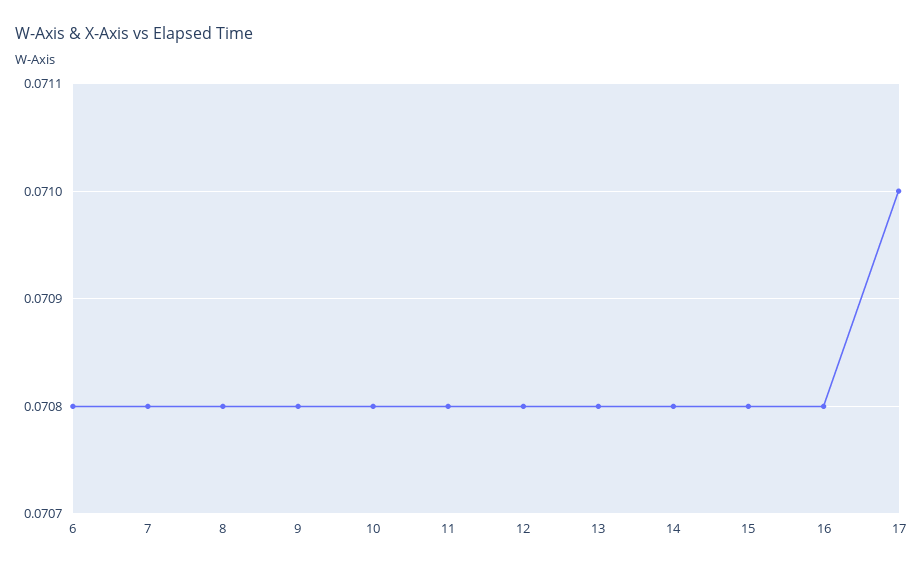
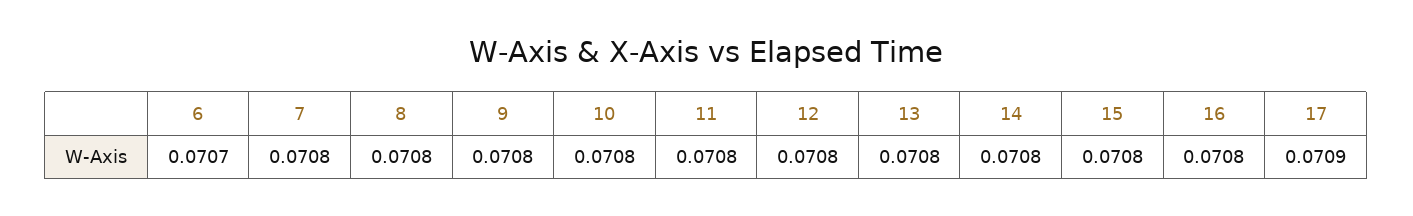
  {
-   "6": 0.0708,
+   "6": 0.0707,
    "7": 0.0708,
    "8": 0.0708,
    "9": 0.0708,
    "10": 0.0708,
    "11": 0.0708,
    "12": 0.0708,
    "13": 0.0708,
    "14": 0.0708,
    "15": 0.0708,
    "16": 0.0708,
-   "17": 0.071
+   "17": 0.0709
  }

